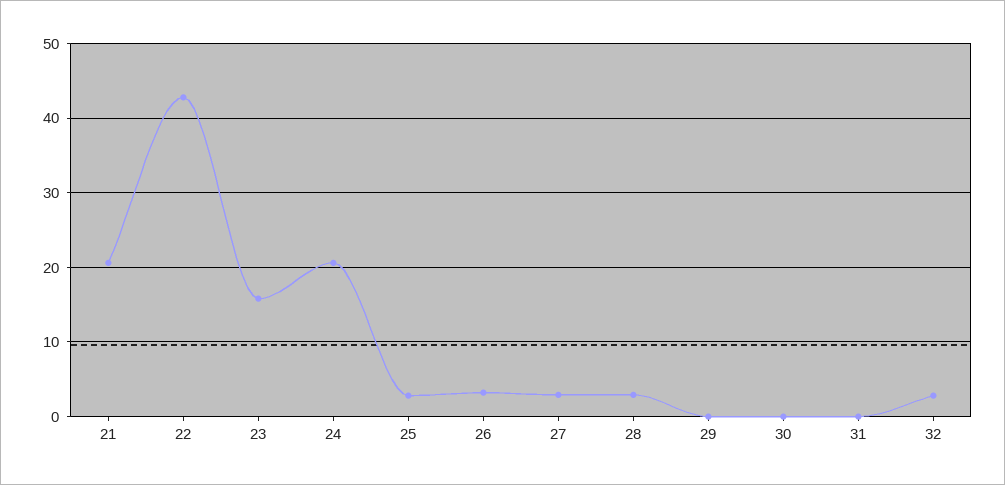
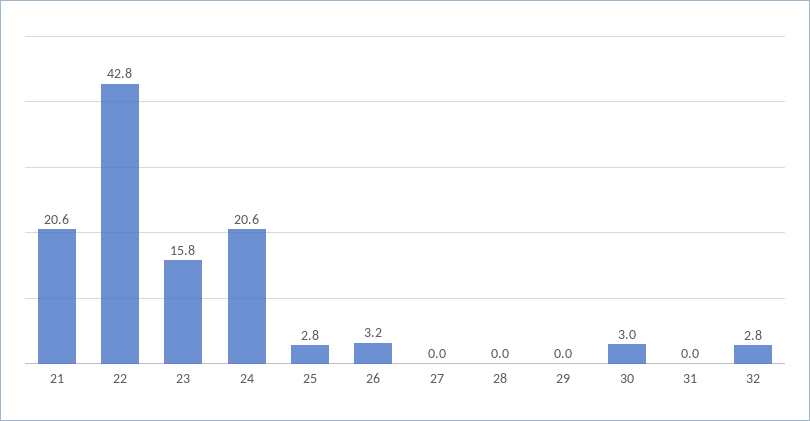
  {
    "21": 20.6,
    "22": 42.8,
    "23": 15.8,
    "24": 20.6,
    "25": 2.8,
    "26": 3.2,
-   "27": 3,
+   "27": 0,
-   "28": 3,
+   "28": 0,
    "29": 0,
-   "30": 0,
+   "30": 3,
    "31": 0,
    "32": 2.8
  }

